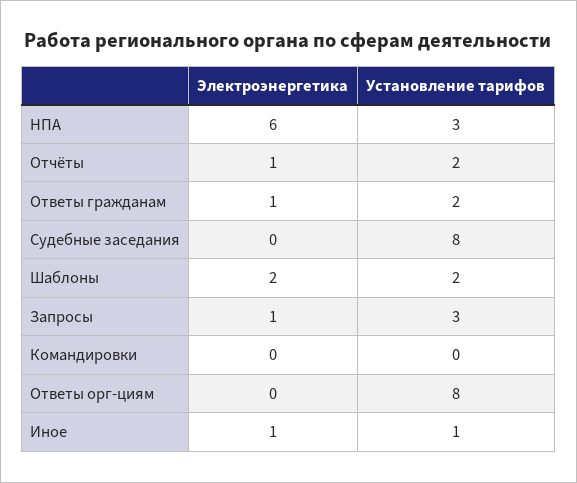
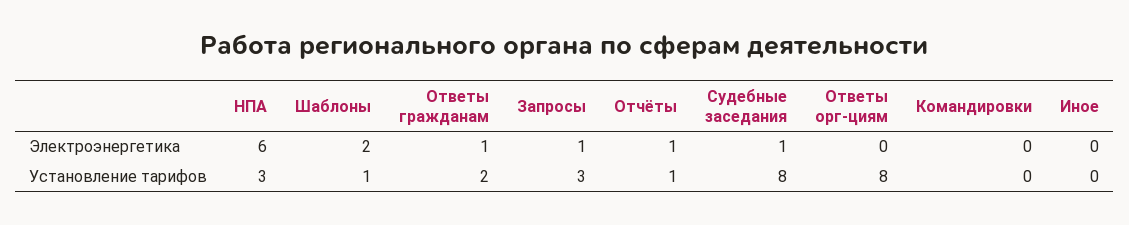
  {
    "Электроэнергетика": {
      "НПА": 6,
      "Отчёты": 1,
      "Ответы гражданам": 1,
-     "Судебные заседания": 0,
+     "Судебные заседания": 1,
      "Шаблоны": 2,
      "Запросы": 1,
      "Командировки": 0,
      "Ответы орг-циям": 0,
-     "Иное": 1
+     "Иное": 0
    },
    "Установление тарифов": {
      "НПА": 3,
-     "Отчёты": 2,
+     "Отчёты": 1,
      "Ответы гражданам": 2,
      "Судебные заседания": 8,
-     "Шаблоны": 2,
+     "Шаблоны": 1,
      "Запросы": 3,
      "Командировки": 0,
      "Ответы орг-циям": 8,
-     "Иное": 1
+     "Иное": 0
    }
  }

